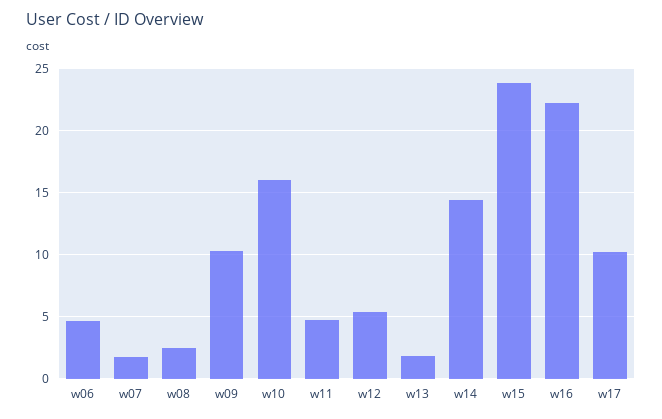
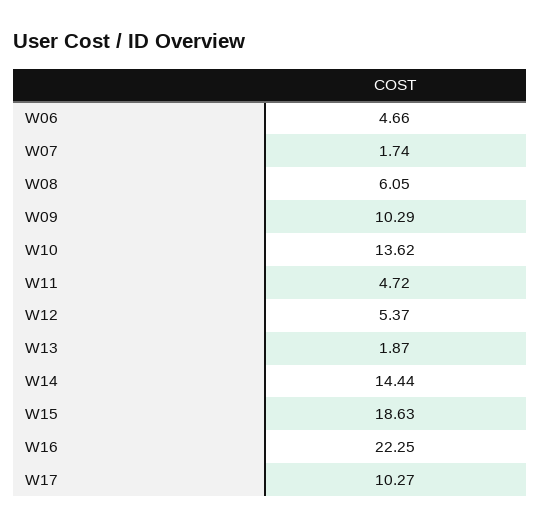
  {
    "w06": 4.66,
    "w07": 1.74,
-   "w08": 2.5,
+   "w08": 6.05,
    "w09": 10.29,
-   "w10": 16,
+   "w10": 13.62,
    "w11": 4.72,
    "w12": 5.37,
    "w13": 1.87,
    "w14": 14.44,
-   "w15": 24,
+   "w15": 18.63,
    "w16": 22.25,
    "w17": 10.27
  }

